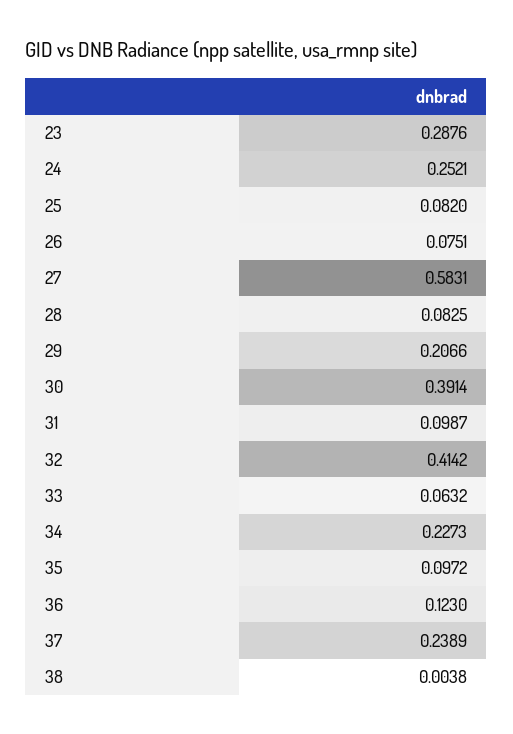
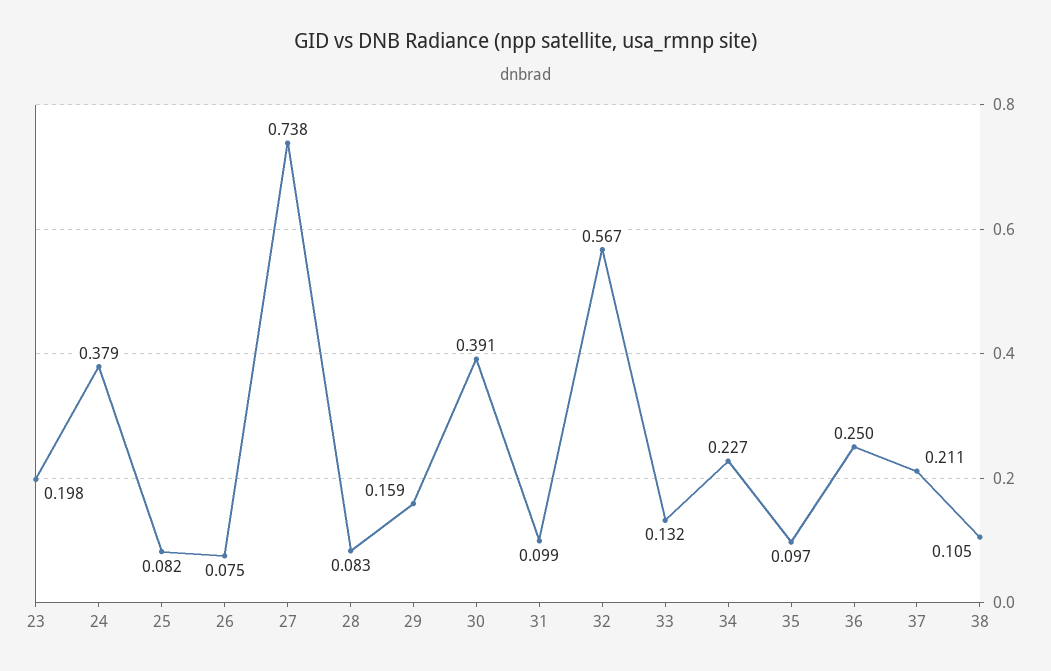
  {
-   "23": 0.2876,
+   "23": 0.198,
-   "24": 0.2521,
+   "24": 0.379,
    "25": 0.082,
    "26": 0.0751,
-   "27": 0.5831,
+   "27": 0.738,
    "28": 0.0825,
-   "29": 0.2066,
+   "29": 0.159,
    "30": 0.3914,
    "31": 0.0987,
-   "32": 0.4142,
+   "32": 0.567,
-   "33": 0.0632,
+   "33": 0.132,
    "34": 0.2273,
    "35": 0.0972,
-   "36": 0.123,
+   "36": 0.25,
-   "37": 0.2389,
+   "37": 0.211,
-   "38": 0.0038
+   "38": 0.105
  }

